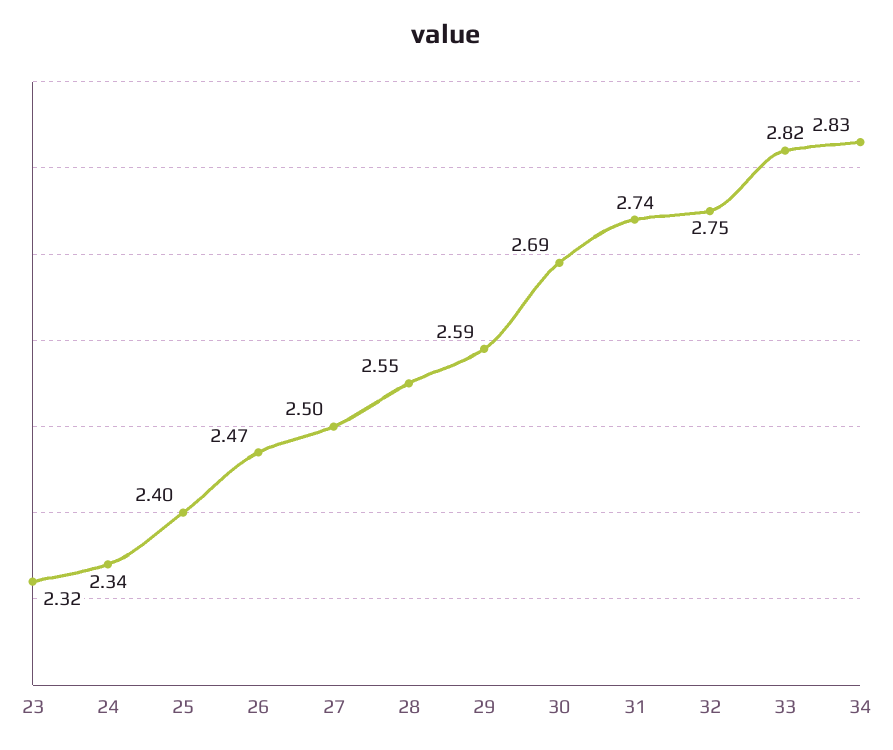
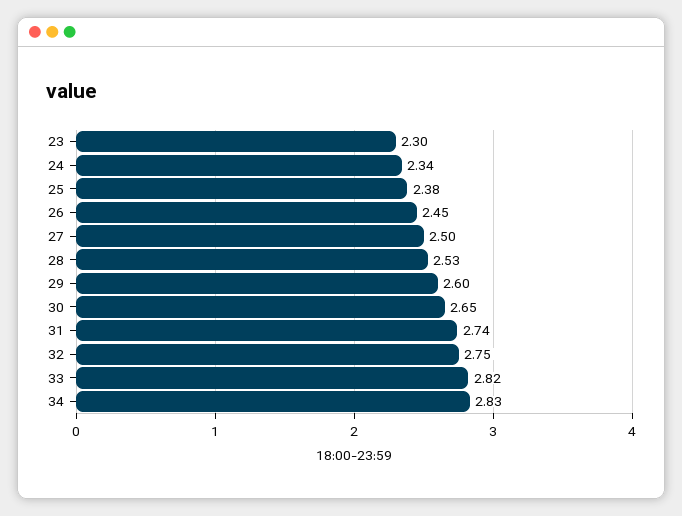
  {
-   "23": 2.32,
+   "23": 2.3,
    "24": 2.34,
-   "25": 2.4,
+   "25": 2.38,
-   "26": 2.47,
+   "26": 2.45,
    "27": 2.5,
-   "28": 2.55,
+   "28": 2.53,
-   "29": 2.59,
+   "29": 2.6,
-   "30": 2.69,
+   "30": 2.65,
    "31": 2.74,
    "32": 2.75,
    "33": 2.82,
    "34": 2.83
  }

